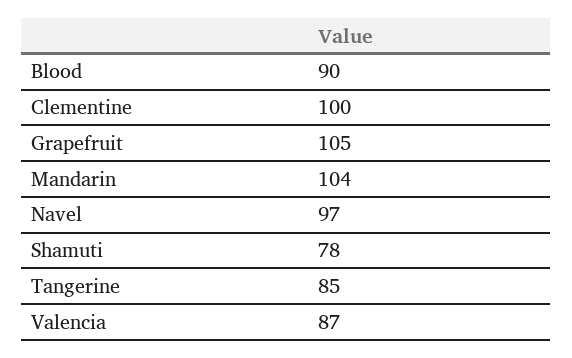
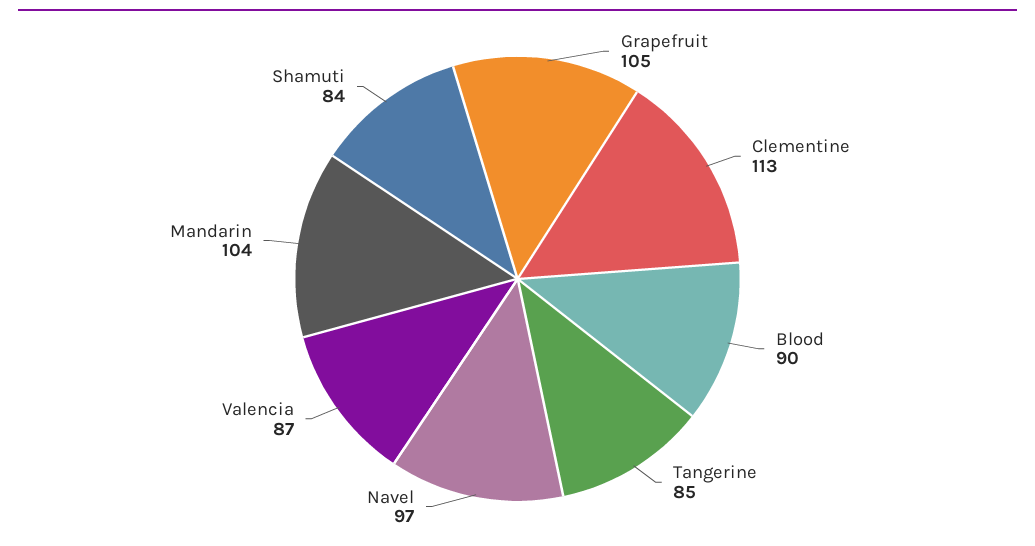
  {
    "Blood": 90,
-   "Clementine": 100,
+   "Clementine": 113,
    "Grapefruit": 105,
    "Mandarin": 104,
    "Navel": 97,
-   "Shamuti": 78,
+   "Shamuti": 84,
    "Tangerine": 85,
    "Valencia": 87
  }

